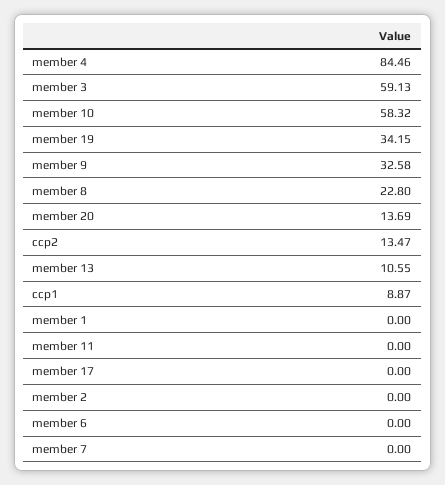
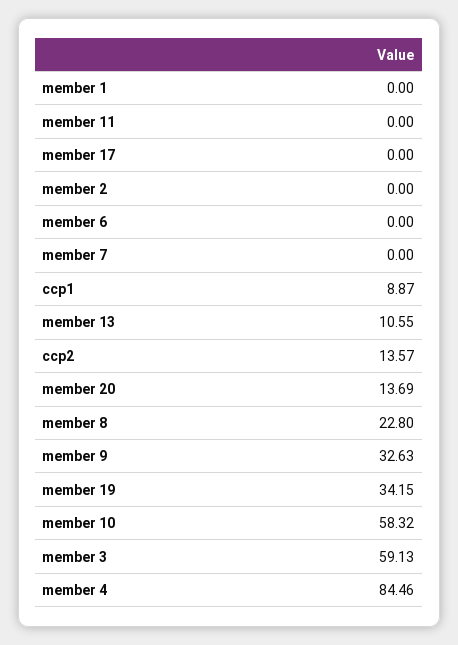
  {
    "member 4": 84.46,
    "member 3": 59.13,
    "member 10": 58.32,
    "member 19": 34.15,
-   "member 9": 32.58,
+   "member 9": 32.63,
    "member 8": 22.8,
    "member 20": 13.69,
-   "ccp2": 13.47,
+   "ccp2": 13.57,
    "member 13": 10.55,
    "ccp1": 8.87,
    "member 1": 0,
    "member 11": 0,
    "member 17": 0,
    "member 2": 0,
    "member 6": 0,
    "member 7": 0
  }

